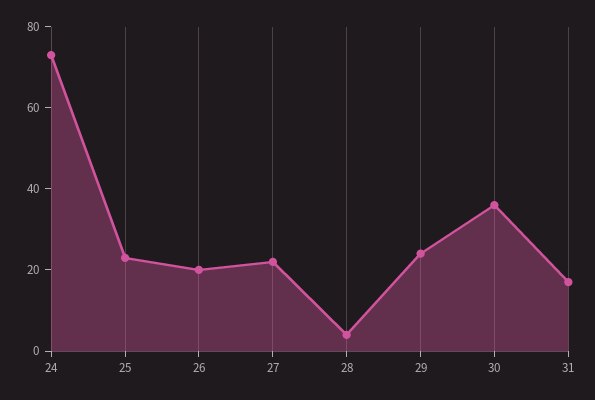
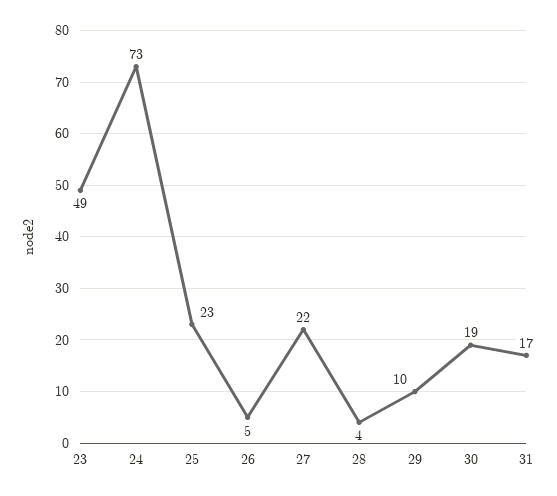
  {
    "24": 73,
    "25": 23,
-   "26": 20,
+   "26": 5,
    "27": 22,
    "28": 4,
-   "29": 25,
+   "29": 10,
-   "30": 35,
+   "30": 19,
-   "31": 17
+   "31": 17,
+   "23": 49
  }

